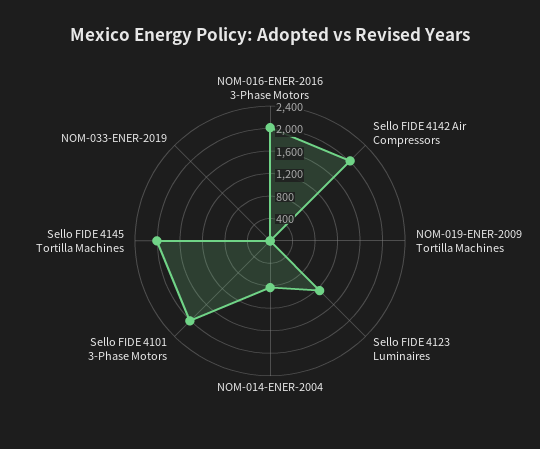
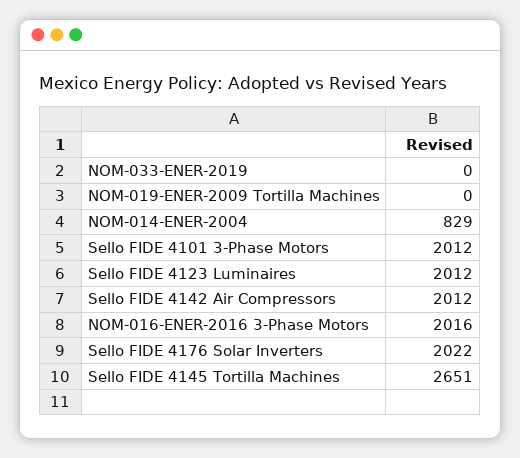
  {
    "NOM-016-ENER-2016 3-Phase Motors": 2016,
    "Sello FIDE 4142 Air Compressors": 2012,
    "NOM-019-ENER-2009 Tortilla Machines": 0,
-   "Sello FIDE 4123 Luminaires": 1200,
+   "Sello FIDE 4123 Luminaires": 2012,
    "NOM-014-ENER-2004": 829,
    "Sello FIDE 4101 3-Phase Motors": 2012,
-   "Sello FIDE 4145 Tortilla Machines": 2000,
+   "Sello FIDE 4145 Tortilla Machines": 2651,
-   "NOM-033-ENER-2019": 0
+   "NOM-033-ENER-2019": 0,
+   "Sello FIDE 4176 Solar Inverters": 2022
  }

